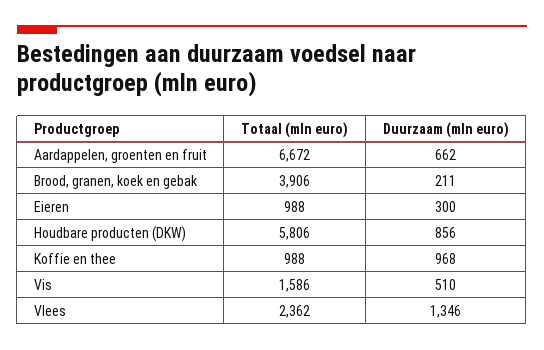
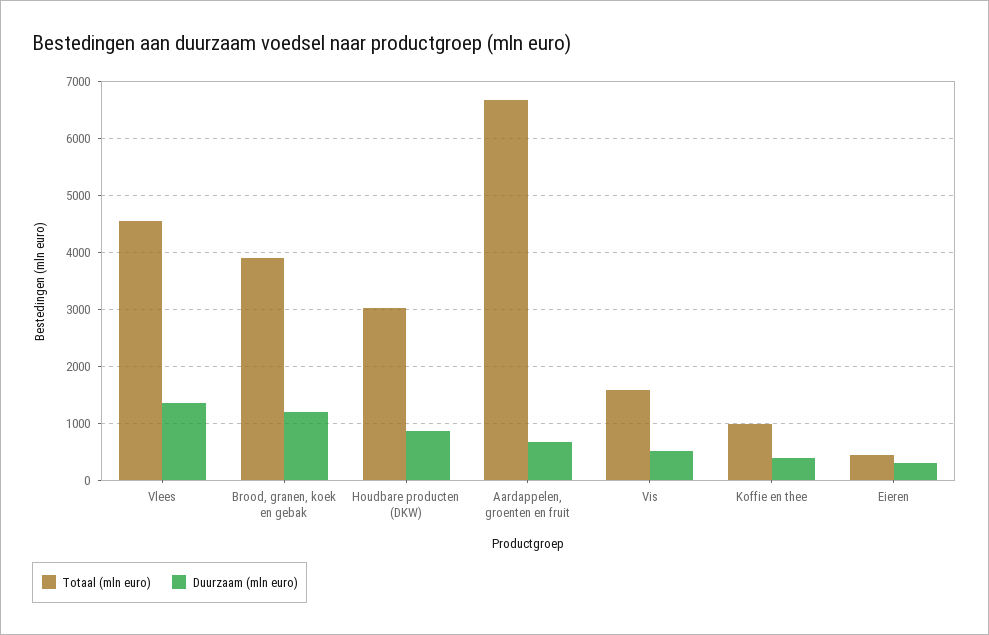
  {
    "Totaal (mln euro)": {
      "Aardappelen, groenten en fruit": 6672,
      "Brood, granen, koek en gebak": 3906,
-     "Eieren": 988,
+     "Eieren": 400,
-     "Houdbare producten (DKW)": 5806,
+     "Houdbare producten (DKW)": 3000,
      "Koffie en thee": 988,
      "Vis": 1586,
-     "Vlees": 2362
+     "Vlees": 4600
    },
    "Duurzaam (mln euro)": {
      "Aardappelen, groenten en fruit": 662,
-     "Brood, granen, koek en gebak": 211,
+     "Brood, granen, koek en gebak": 1200,
      "Eieren": 300,
      "Houdbare producten (DKW)": 856,
-     "Koffie en thee": 968,
+     "Koffie en thee": 400,
      "Vis": 510,
      "Vlees": 1346
    }
  }

